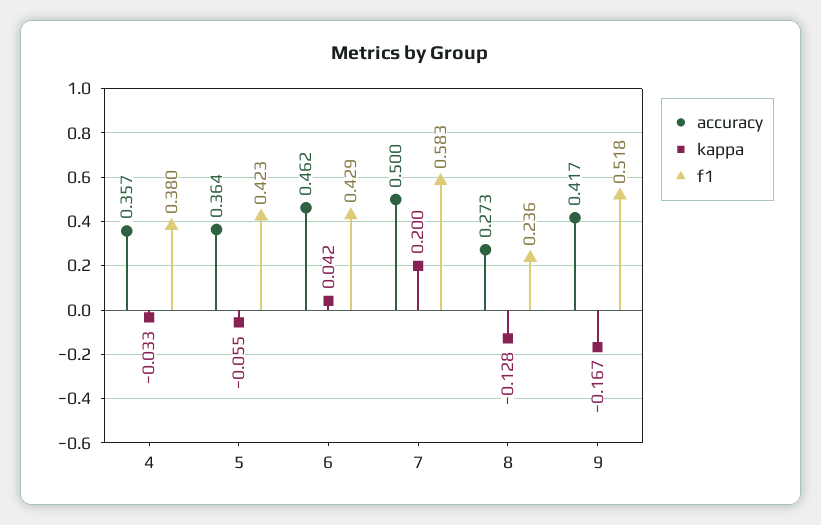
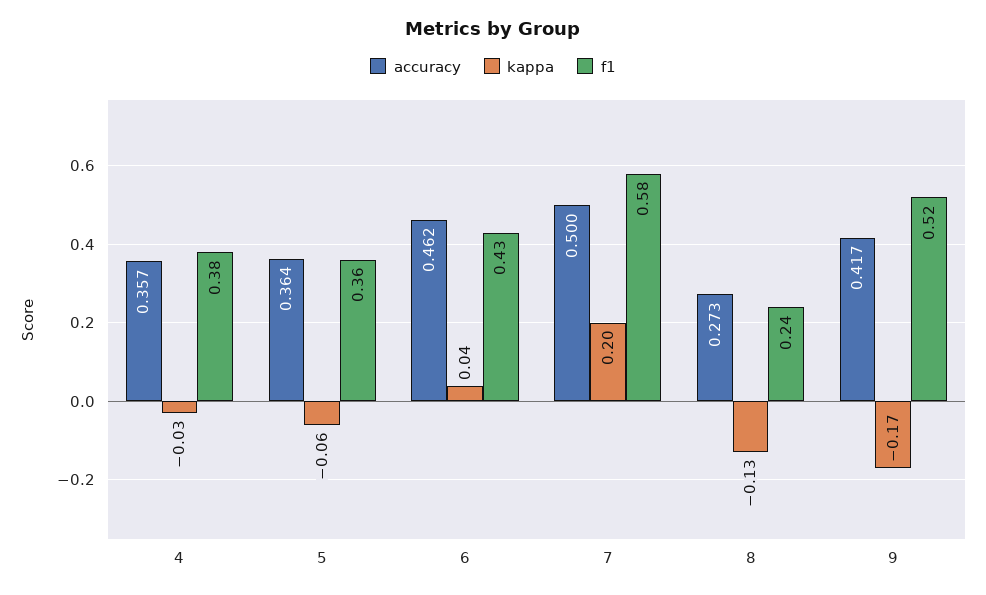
  {
    "accuracy": {
      "4": 0.357,
      "5": 0.364,
      "6": 0.462,
      "7": 0.5,
      "8": 0.273,
      "9": 0.417
    },
    "kappa": {
      "4": -0.033,
      "5": -0.055,
      "6": 0.042,
      "7": 0.2,
      "8": -0.128,
      "9": -0.167
    },
    "f1": {
      "4": 0.38,
-     "5": 0.423,
+     "5": 0.36,
      "6": 0.429,
      "7": 0.583,
      "8": 0.236,
      "9": 0.518
    }
  }

